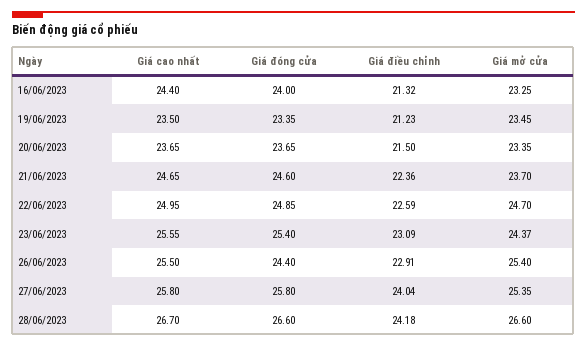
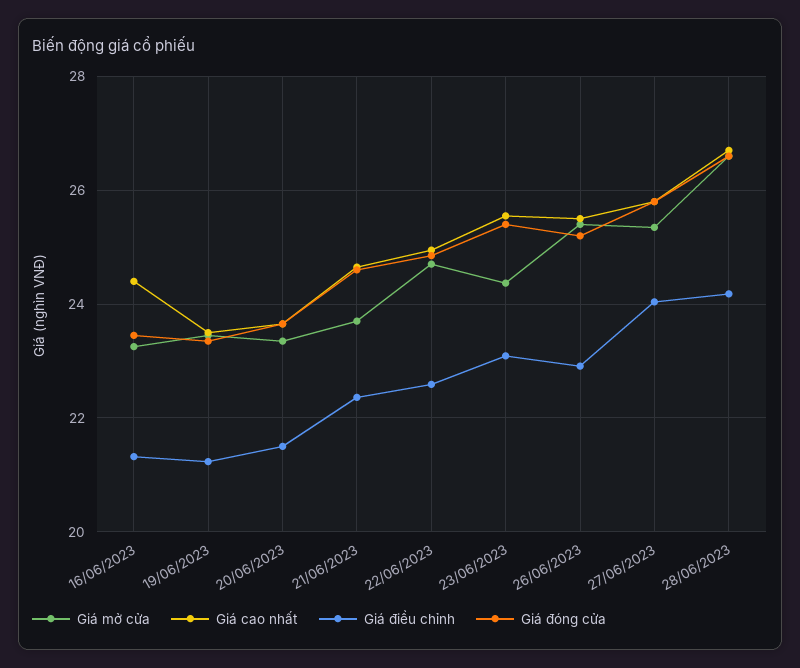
  {
    "Giá cao nhất": {
      "16/06/2023": 24.4,
      "19/06/2023": 23.5,
      "20/06/2023": 23.65,
      "21/06/2023": 24.65,
      "22/06/2023": 24.95,
      "23/06/2023": 25.55,
      "26/06/2023": 25.5,
      "27/06/2023": 25.8,
      "28/06/2023": 26.7
    },
    "Giá đóng cửa": {
-     "16/06/2023": 24,
+     "16/06/2023": 23.4,
      "19/06/2023": 23.35,
      "20/06/2023": 23.65,
      "21/06/2023": 24.6,
      "22/06/2023": 24.85,
      "23/06/2023": 25.4,
-     "26/06/2023": 24.4,
+     "26/06/2023": 25.2,
      "27/06/2023": 25.8,
      "28/06/2023": 26.6
    },
    "Giá điều chỉnh": {
      "16/06/2023": 21.32,
      "19/06/2023": 21.23,
      "20/06/2023": 21.5,
      "21/06/2023": 22.36,
      "22/06/2023": 22.59,
      "23/06/2023": 23.09,
      "26/06/2023": 22.91,
      "27/06/2023": 24.04,
      "28/06/2023": 24.18
    },
    "Giá mở cửa": {
      "16/06/2023": 23.25,
      "19/06/2023": 23.45,
      "20/06/2023": 23.35,
      "21/06/2023": 23.7,
      "22/06/2023": 24.7,
      "23/06/2023": 24.37,
      "26/06/2023": 25.4,
      "27/06/2023": 25.35,
      "28/06/2023": 26.6
    }
  }

